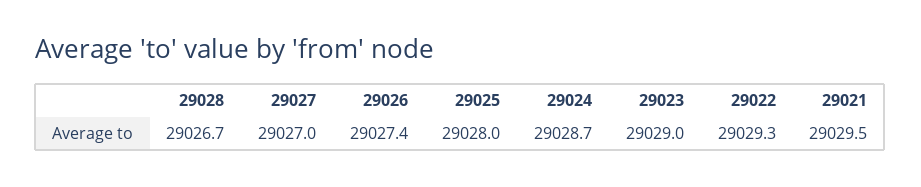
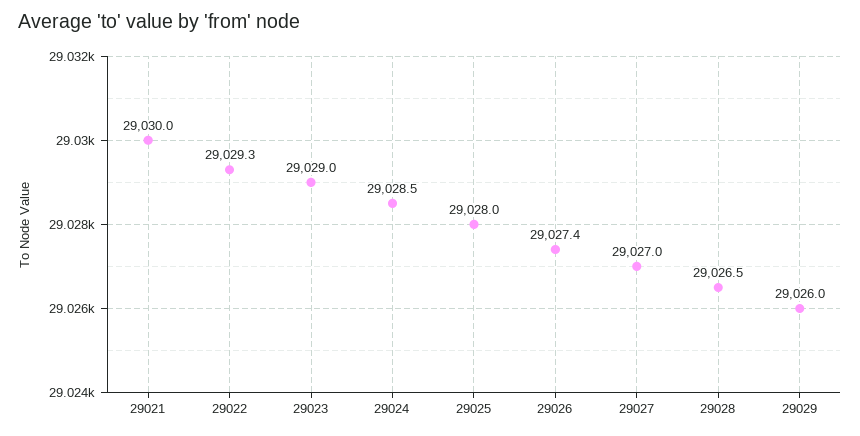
  {
-   "29028": 29026.7,
+   "29028": 29026.5,
    "29027": 29027,
    "29026": 29027.4,
    "29025": 29028,
-   "29024": 29028.7,
+   "29024": 29028.5,
    "29023": 29029,
    "29022": 29029.3,
-   "29021": 29029.5
+   "29021": 29030,
+   "29029": 29026
  }

